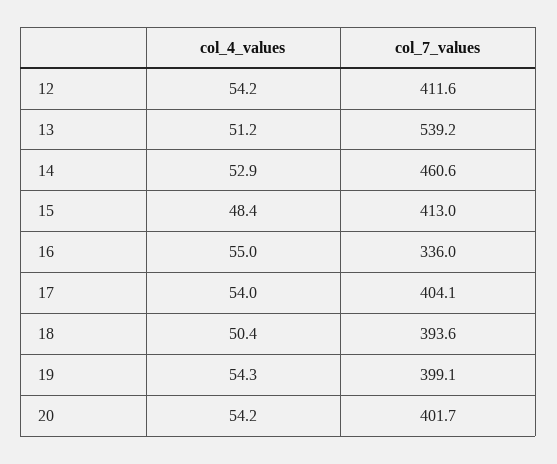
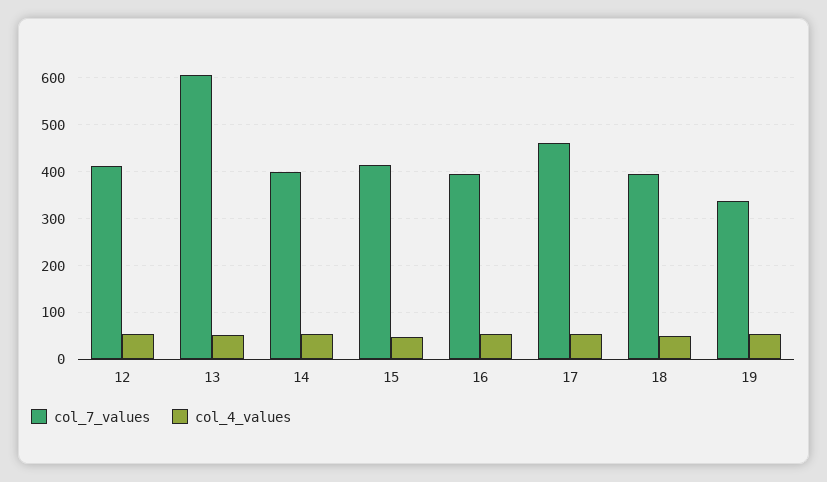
  {
    "col_4_values": {
      "12": 54.2,
      "13": 51.2,
      "14": 52.9,
      "15": 48.4,
      "16": 55,
      "17": 54,
      "18": 50.4,
-     "19": 54.3,
+     "19": 54.3
-     "20": 54.2
    },
    "col_7_values": {
      "12": 411.6,
-     "13": 539.2,
+     "13": 600,
-     "14": 460.6,
+     "14": 400,
      "15": 413,
-     "16": 336,
+     "16": 400,
-     "17": 404.1,
+     "17": 460,
      "18": 393.6,
-     "19": 399.1,
+     "19": 340
-     "20": 401.7
    }
  }

